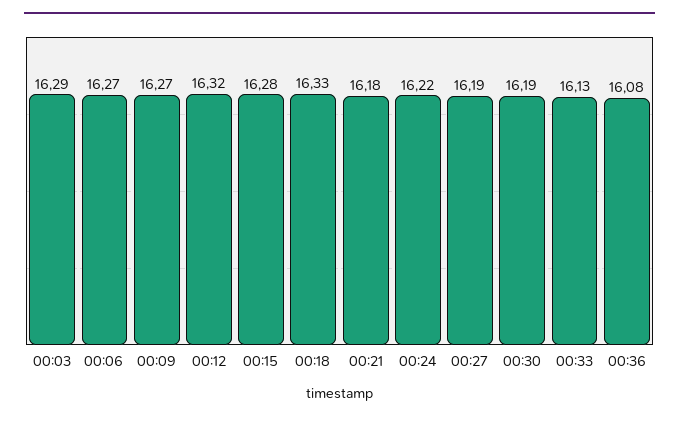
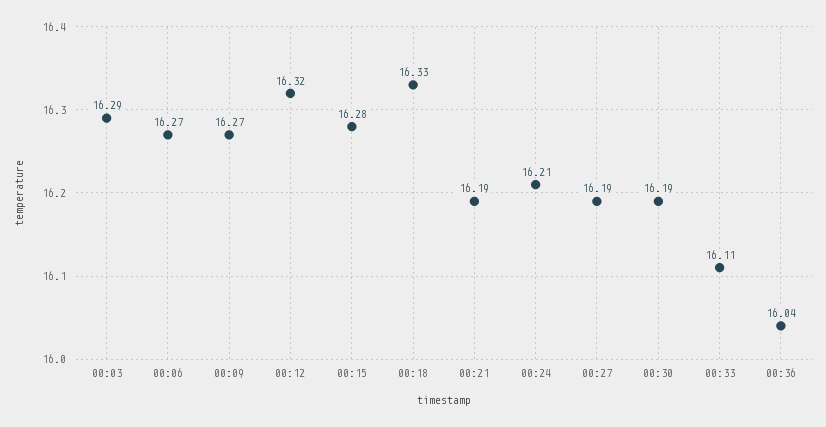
  {
    "00:03": 16.29,
    "00:06": 16.27,
    "00:09": 16.27,
    "00:12": 16.32,
    "00:15": 16.28,
    "00:18": 16.33,
-   "00:21": 16.18,
+   "00:21": 16.19,
-   "00:24": 16.22,
+   "00:24": 16.21,
    "00:27": 16.19,
    "00:30": 16.19,
-   "00:33": 16.13,
+   "00:33": 16.11,
-   "00:36": 16.08
+   "00:36": 16.04
  }

